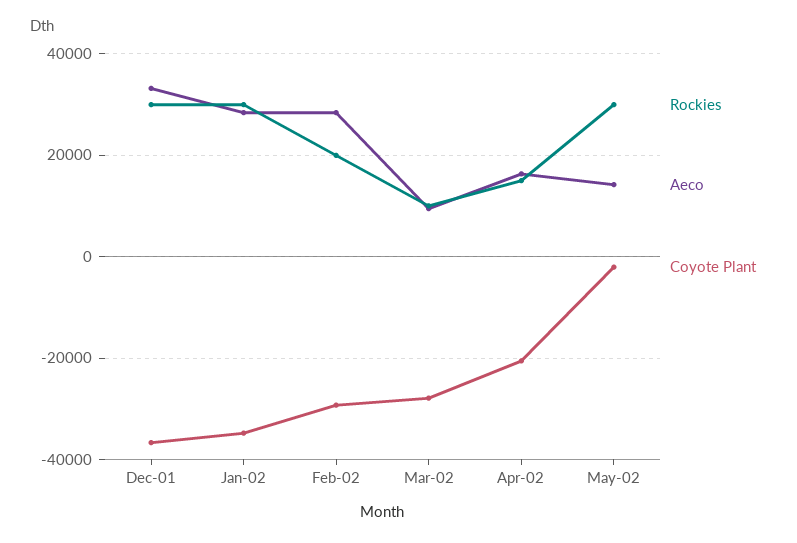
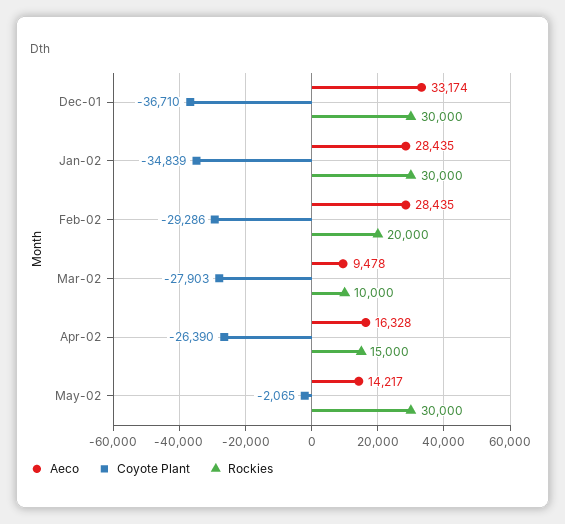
  {
    "Rockies": {
      "Dec-01": 30000,
      "Jan-02": 30000,
      "Feb-02": 20000,
      "Mar-02": 10000,
      "Apr-02": 15000,
      "May-02": 30000
    },
    "Aeco": {
      "Dec-01": 33174,
      "Jan-02": 28435,
      "Feb-02": 28435,
      "Mar-02": 9478,
      "Apr-02": 16328,
      "May-02": 14217
    },
    "Coyote Plant": {
      "Dec-01": -36710,
      "Jan-02": -34839,
      "Feb-02": -29286,
      "Mar-02": -27903,
-     "Apr-02": -20000,
+     "Apr-02": -26390,
      "May-02": -2065
    }
  }

